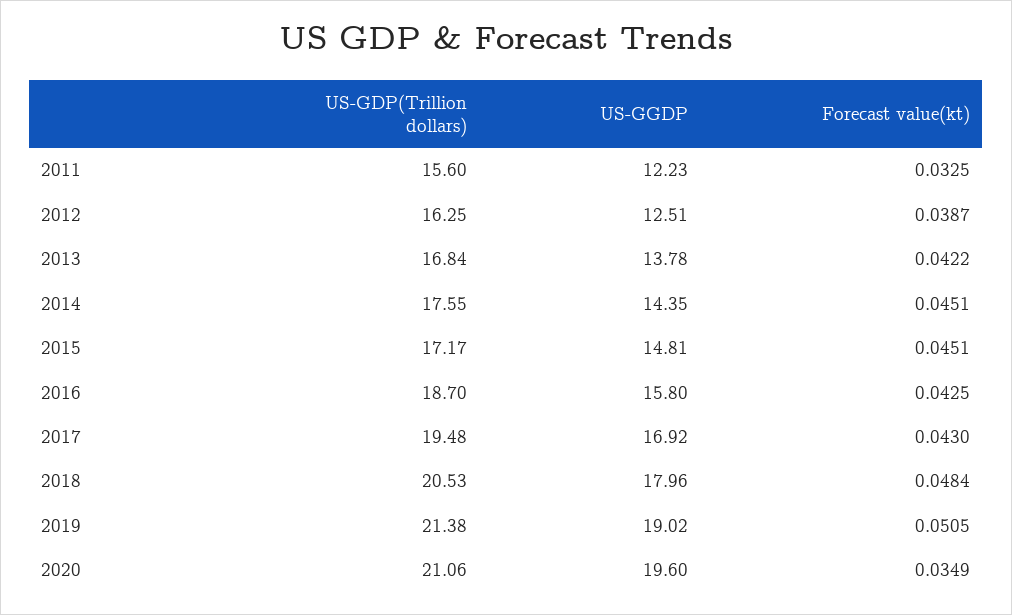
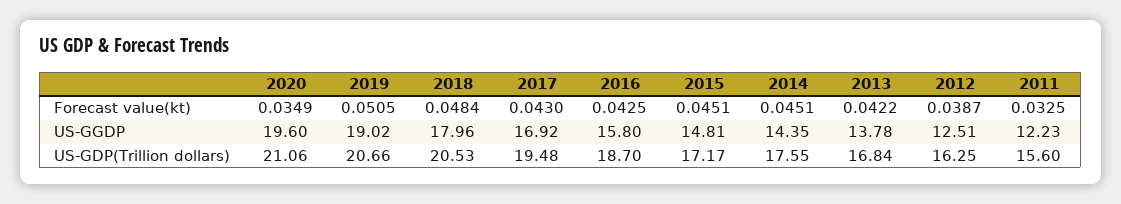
  {
    "US-GDP(Trillion dollars)": {
      "2011": 15.6,
      "2012": 16.25,
      "2013": 16.84,
      "2014": 17.55,
      "2015": 17.17,
      "2016": 18.7,
      "2017": 19.48,
      "2018": 20.53,
-     "2019": 21.38,
+     "2019": 20.66,
      "2020": 21.06
    },
    "US-GGDP": {
      "2011": 12.23,
      "2012": 12.51,
      "2013": 13.78,
      "2014": 14.35,
      "2015": 14.81,
      "2016": 15.8,
      "2017": 16.92,
      "2018": 17.96,
      "2019": 19.02,
      "2020": 19.6
    },
    "Forecast value(kt)": {
      "2011": 0.0325,
      "2012": 0.0387,
      "2013": 0.0422,
      "2014": 0.0451,
      "2015": 0.0451,
      "2016": 0.0425,
      "2017": 0.043,
      "2018": 0.0484,
      "2019": 0.0505,
      "2020": 0.0349
    }
  }

